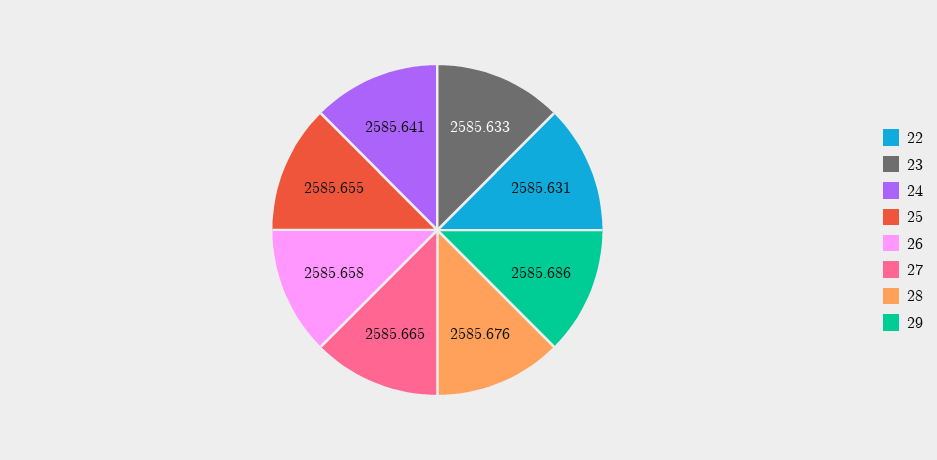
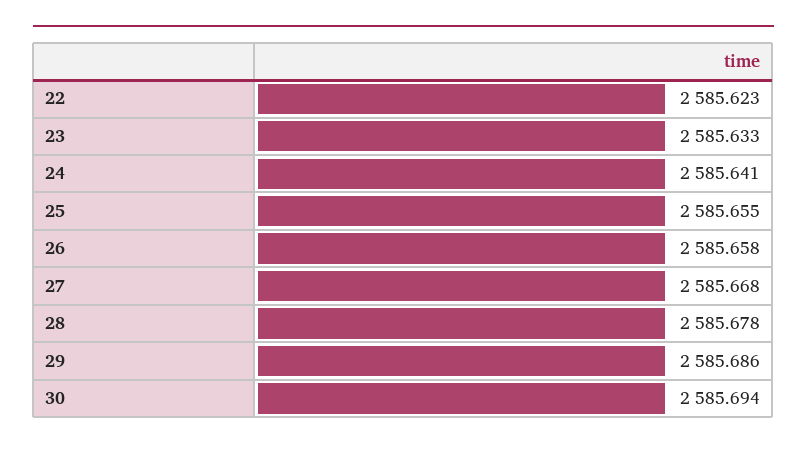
  {
-   "22": 2585.631,
+   "22": 2585.623,
    "23": 2585.633,
    "24": 2585.641,
    "25": 2585.655,
    "26": 2585.658,
-   "27": 2585.665,
+   "27": 2585.668,
-   "28": 2585.676,
+   "28": 2585.678,
-   "29": 2585.686
+   "29": 2585.686,
+   "30": 2585.694
  }

